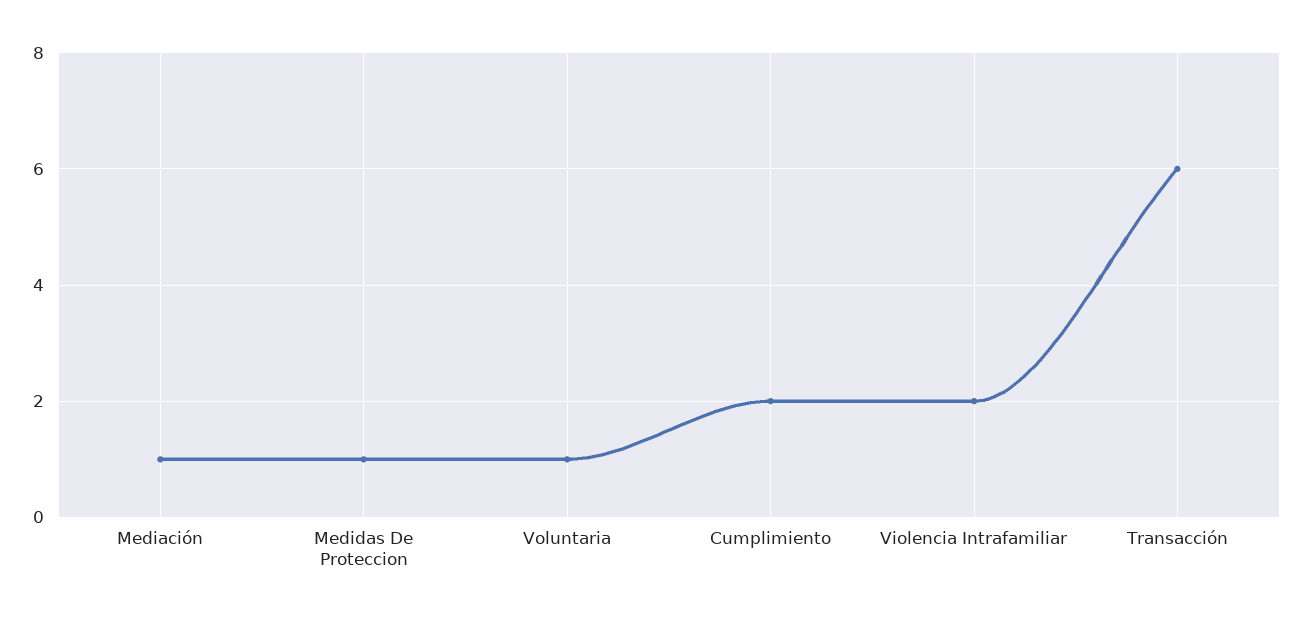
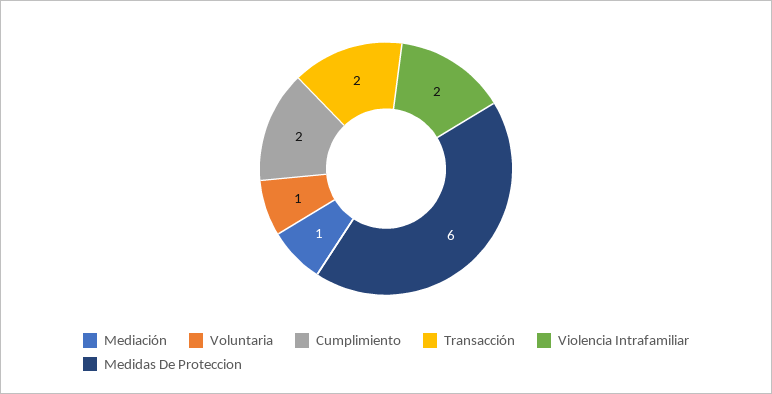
  {
    "Mediación": 1,
-   "Medidas De Proteccion": 1,
+   "Medidas De Proteccion": 6,
    "Voluntaria": 1,
    "Cumplimiento": 2,
    "Violencia Intrafamiliar": 2,
-   "Transacción": 6
+   "Transacción": 2
  }

